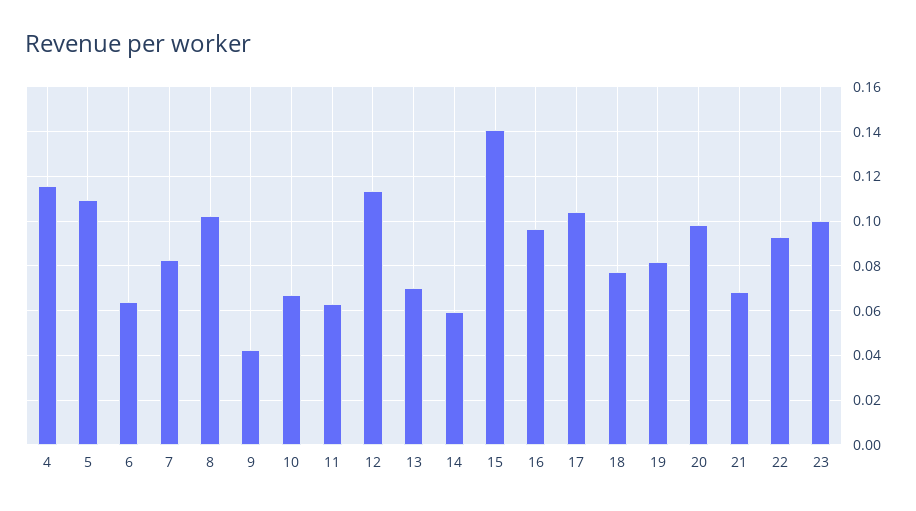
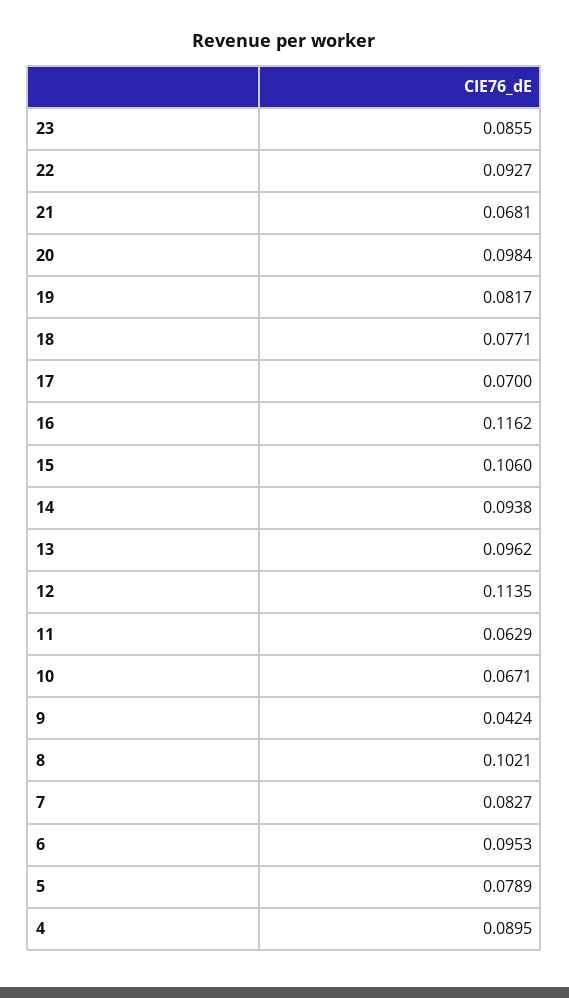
  {
-   "4": 0.115,
+   "4": 0.0895,
-   "5": 0.11,
+   "5": 0.0789,
-   "6": 0.065,
+   "6": 0.0953,
    "7": 0.0827,
    "8": 0.1021,
    "9": 0.0424,
    "10": 0.0671,
    "11": 0.0629,
    "12": 0.1135,
-   "13": 0.07,
+   "13": 0.0962,
-   "14": 0.06,
+   "14": 0.0938,
-   "15": 0.14,
+   "15": 0.106,
-   "16": 0.095,
+   "16": 0.1162,
-   "17": 0.105,
+   "17": 0.07,
    "18": 0.0771,
    "19": 0.0817,
    "20": 0.0984,
    "21": 0.0681,
    "22": 0.0927,
-   "23": 0.1
+   "23": 0.0855
  }

